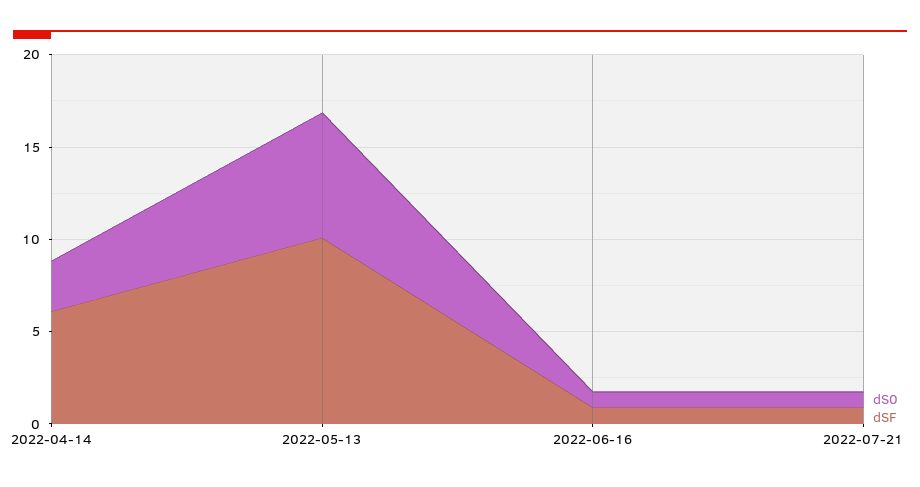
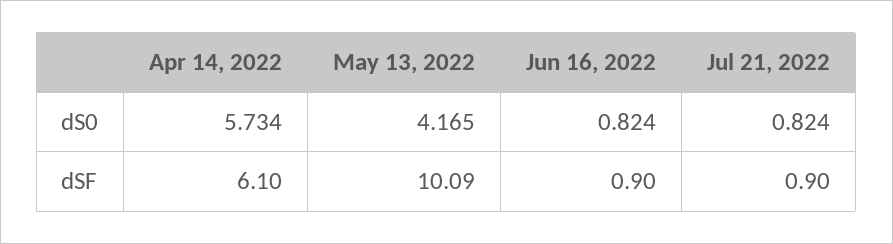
  {
    "dS0": {
-     "2022-04-14": 3,
+     "2022-04-14": 5.734,
-     "2022-05-13": 7,
+     "2022-05-13": 4.165,
      "2022-06-16": 0.824,
      "2022-07-21": 0.824
    },
    "dSF": {
      "2022-04-14": 6.1,
      "2022-05-13": 10.09,
      "2022-06-16": 0.9,
      "2022-07-21": 0.9
    }
  }

